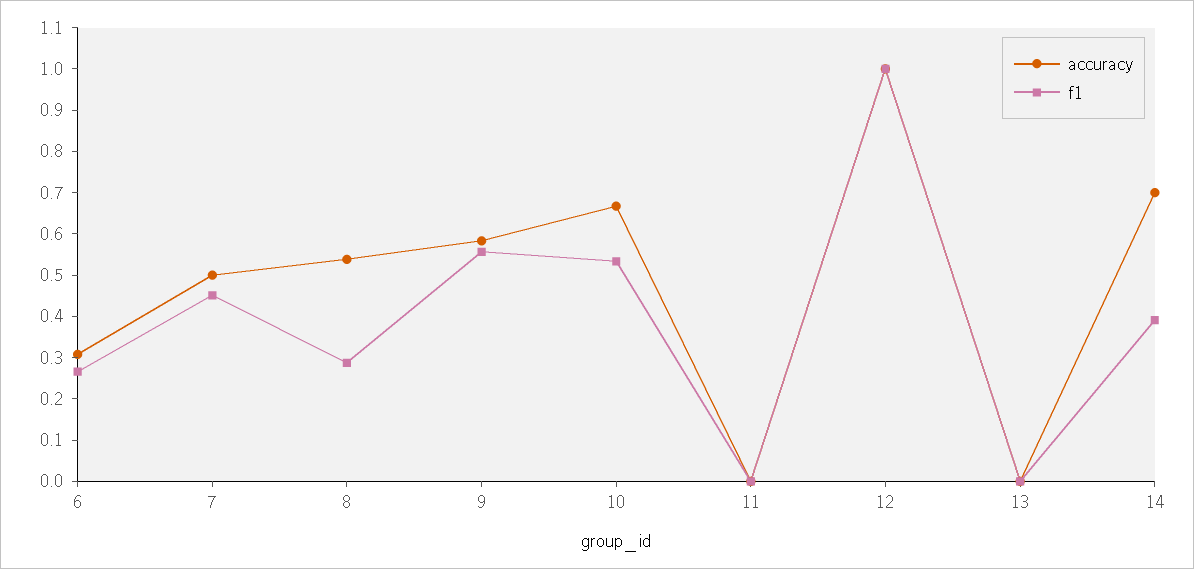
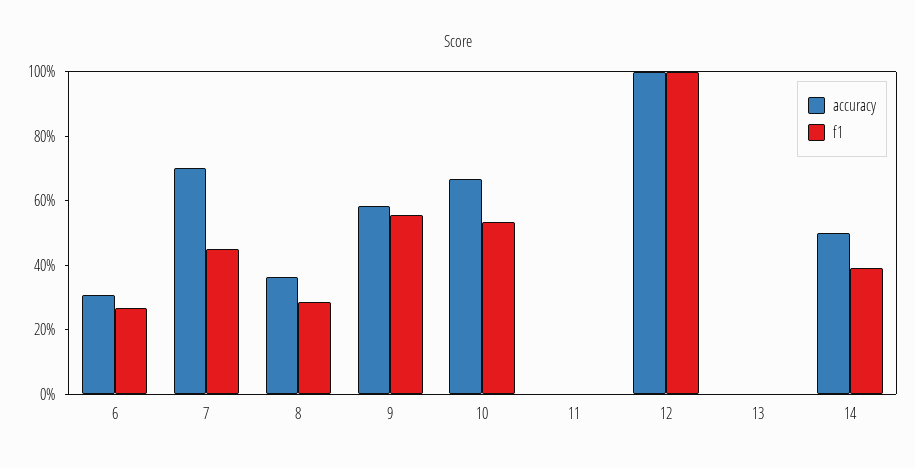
  {
    "accuracy": {
      "6": 0.3,
-     "7": 0.5,
+     "7": 0.7,
-     "8": 0.54,
+     "8": 0.35,
      "9": 0.58,
      "10": 0.66,
      "11": 0,
      "12": 1,
      "13": 0,
-     "14": 0.7
+     "14": 0.5
    },
    "f1": {
      "6": 0.26,
      "7": 0.46,
      "8": 0.28,
      "9": 0.56,
      "10": 0.54,
      "11": 0,
      "12": 1,
      "13": 0,
      "14": 0.4
    }
  }

